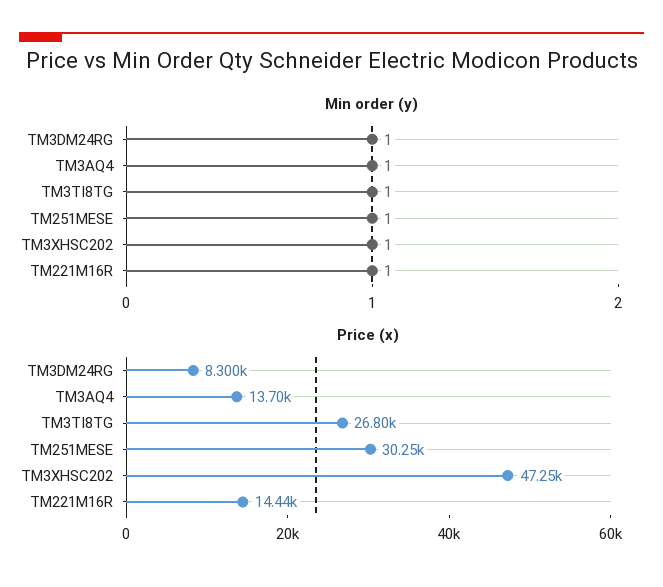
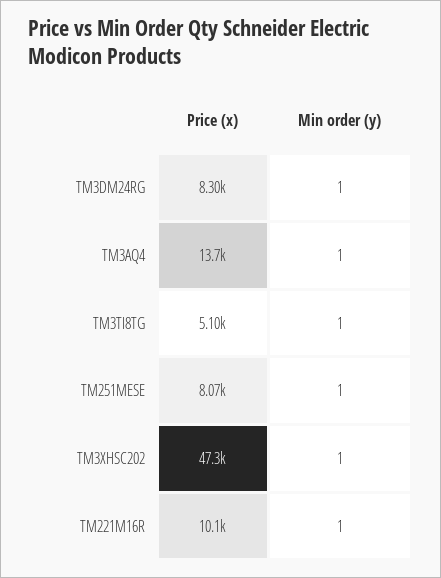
  {
    "Min order (y)": {
      "TM3DM24RG": 1,
      "TM3AQ4": 1,
      "TM3TI8TG": 1,
      "TM251MESE": 1,
      "TM3XHSC202": 1,
      "TM221M16R": 1
    },
    "Price (x)": {
      "TM3DM24RG": 8300,
      "TM3AQ4": 13700,
-     "TM3TI8TG": 26800,
+     "TM3TI8TG": 5100,
-     "TM251MESE": 30250,
+     "TM251MESE": 8070,
      "TM3XHSC202": 47250,
-     "TM221M16R": 14440
+     "TM221M16R": 10100
    }
  }

